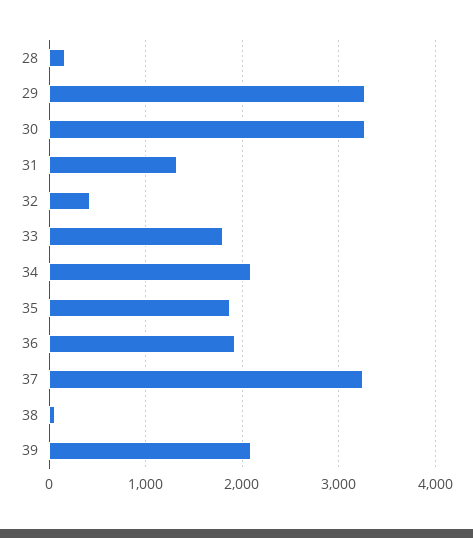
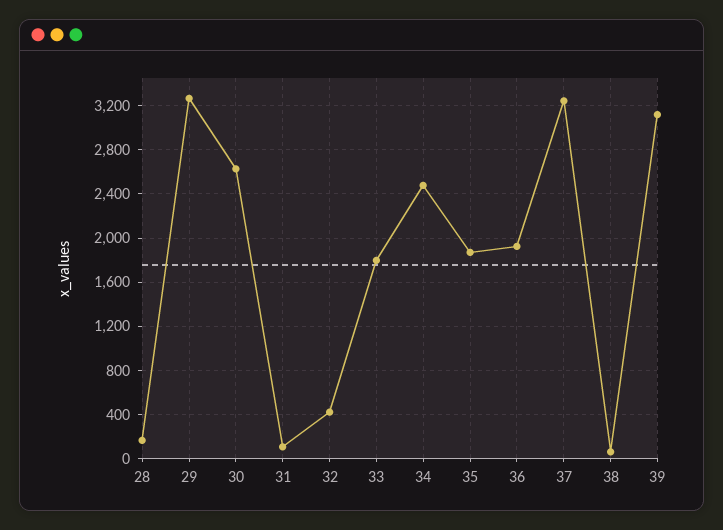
  {
    "28": 200,
    "29": 3300,
-   "30": 3300,
+   "30": 2600,
-   "31": 1300,
+   "31": 100,
    "32": 400,
    "33": 1800,
-   "34": 2100,
+   "34": 2500,
    "35": 1900,
    "36": 1900,
    "37": 3200,
    "38": 100,
-   "39": 2100
+   "39": 3100
  }

